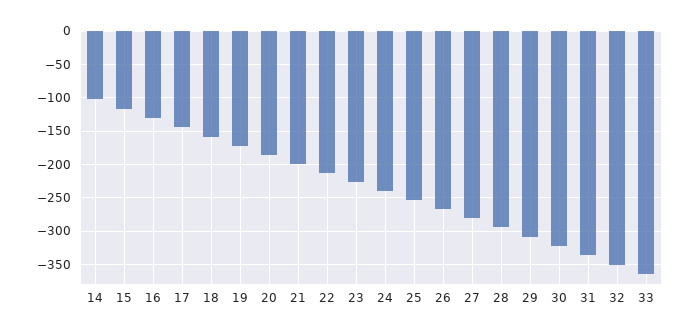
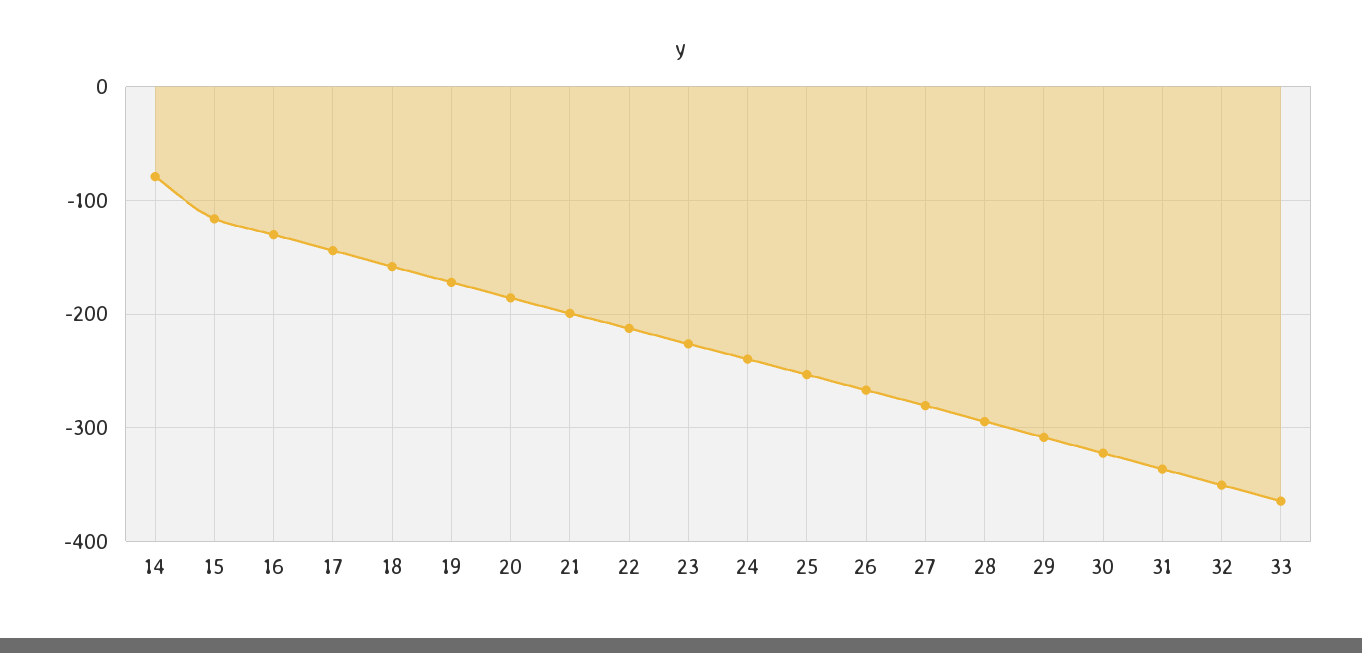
  {
-   "14": -100,
+   "14": -80,
    "15": -120,
    "16": -130,
    "17": -140,
    "18": -160,
    "19": -170,
    "20": -190,
    "21": -200,
    "22": -210,
    "23": -230,
    "24": -240,
    "25": -250,
    "26": -270,
    "27": -280,
    "28": -290,
    "29": -310,
    "30": -320,
    "31": -340,
    "32": -350,
    "33": -360
  }

